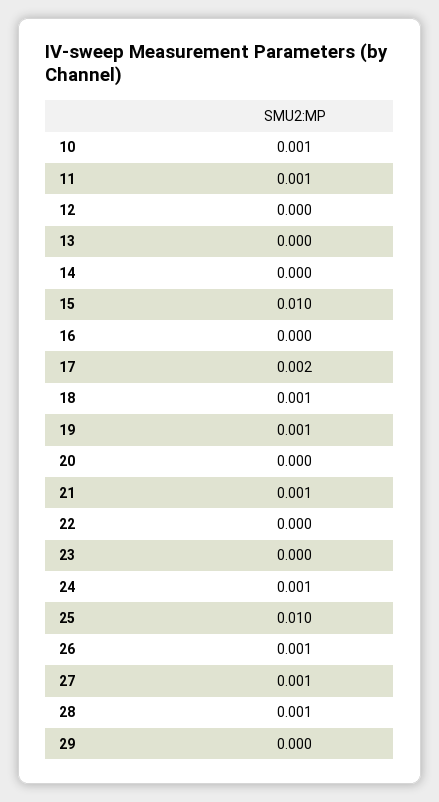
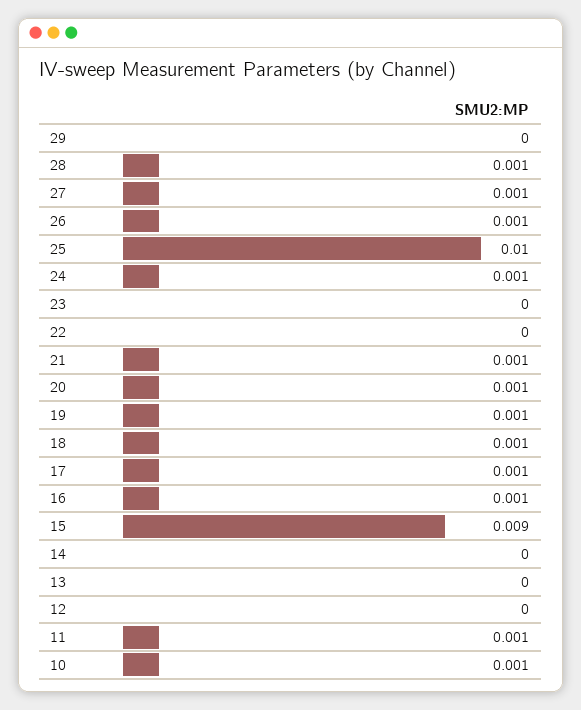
  {
    "10": 0.001,
    "11": 0.001,
    "12": 0,
    "13": 0,
    "14": 0,
-   "15": 0.01,
+   "15": 0.009,
-   "16": 0,
+   "16": 0.001,
-   "17": 0.002,
+   "17": 0.001,
    "18": 0.001,
    "19": 0.001,
-   "20": 0,
+   "20": 0.001,
    "21": 0.001,
    "22": 0,
    "23": 0,
    "24": 0.001,
    "25": 0.01,
    "26": 0.001,
    "27": 0.001,
    "28": 0.001,
    "29": 0
  }

